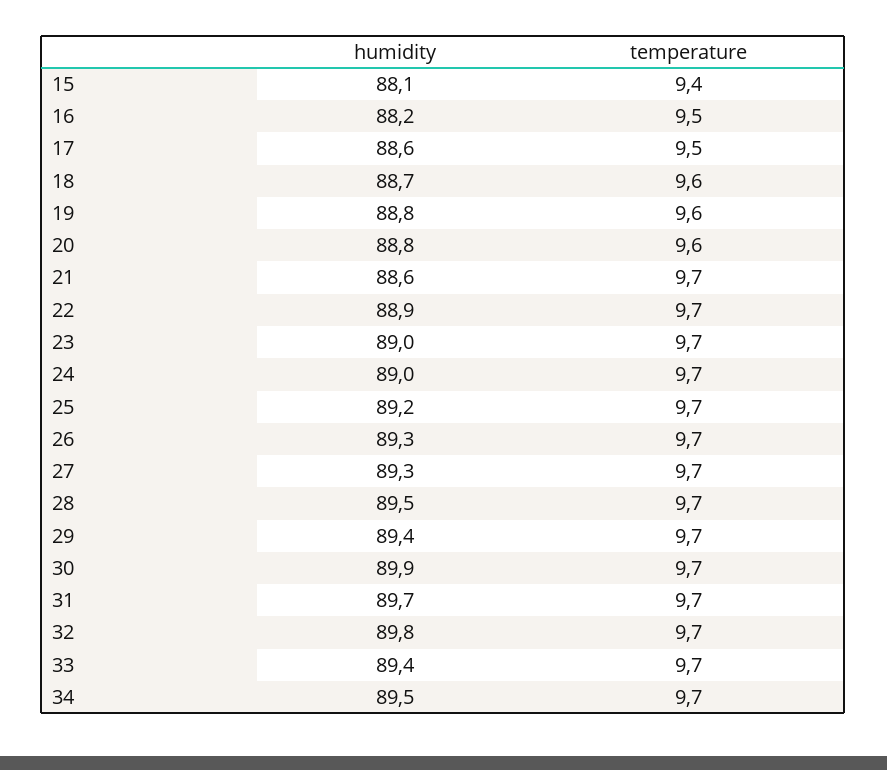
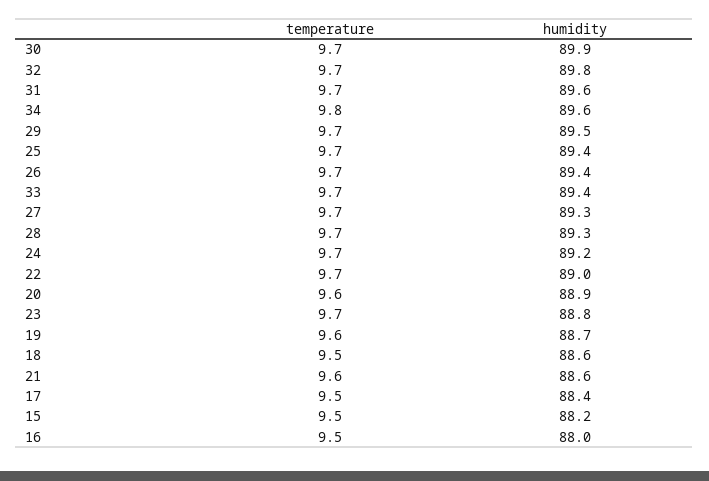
  {
    "humidity": {
-     "15": 88.1,
+     "15": 88.2,
-     "16": 88.2,
+     "16": 88,
-     "17": 88.6,
+     "17": 88.4,
-     "18": 88.7,
+     "18": 88.6,
-     "19": 88.8,
+     "19": 88.7,
-     "20": 88.8,
+     "20": 88.9,
      "21": 88.6,
-     "22": 88.9,
+     "22": 89,
-     "23": 89,
+     "23": 88.8,
-     "24": 89,
+     "24": 89.2,
-     "25": 89.2,
+     "25": 89.4,
-     "26": 89.3,
+     "26": 89.4,
      "27": 89.3,
-     "28": 89.5,
+     "28": 89.3,
-     "29": 89.4,
+     "29": 89.5,
      "30": 89.9,
-     "31": 89.7,
+     "31": 89.6,
      "32": 89.8,
      "33": 89.4,
-     "34": 89.5
+     "34": 89.6
    },
    "temperature": {
-     "15": 9.4,
+     "15": 9.5,
      "16": 9.5,
      "17": 9.5,
-     "18": 9.6,
+     "18": 9.5,
      "19": 9.6,
      "20": 9.6,
-     "21": 9.7,
+     "21": 9.6,
      "22": 9.7,
      "23": 9.7,
      "24": 9.7,
      "25": 9.7,
      "26": 9.7,
      "27": 9.7,
      "28": 9.7,
      "29": 9.7,
      "30": 9.7,
      "31": 9.7,
      "32": 9.7,
      "33": 9.7,
-     "34": 9.7
+     "34": 9.8
    }
  }

